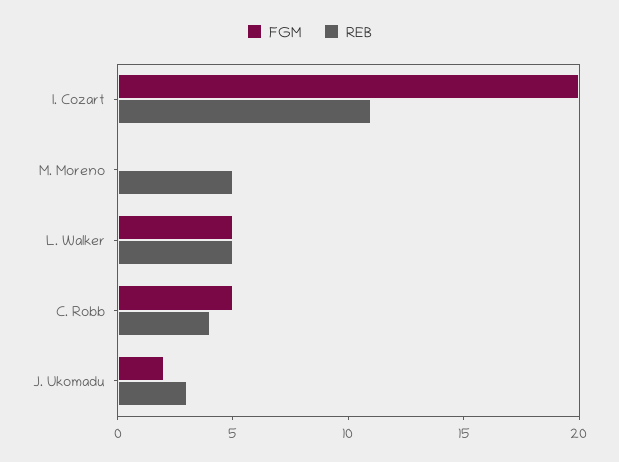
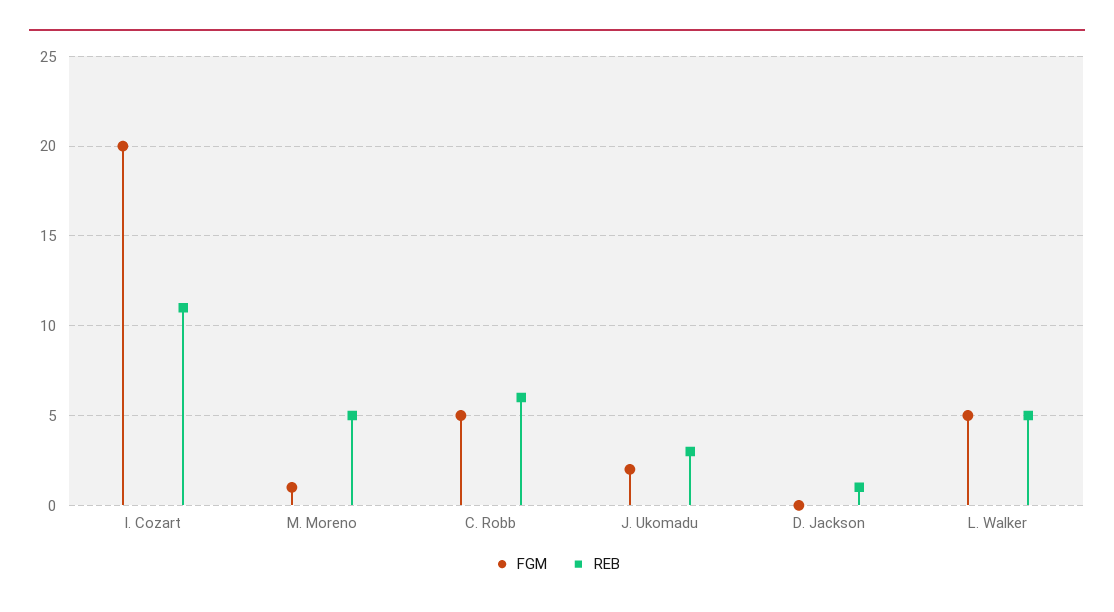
  {
    "FGM": {
      "I. Cozart": 20,
-     "M. Moreno": 0,
+     "M. Moreno": 1,
      "L. Walker": 5,
      "C. Robb": 5,
-     "J. Ukomadu": 2
+     "J. Ukomadu": 2,
+     "D. Jackson": 0
    },
    "REB": {
      "I. Cozart": 11,
      "M. Moreno": 5,
      "L. Walker": 5,
-     "C. Robb": 4,
+     "C. Robb": 6,
-     "J. Ukomadu": 3
+     "J. Ukomadu": 3,
+     "D. Jackson": 1
    }
  }

